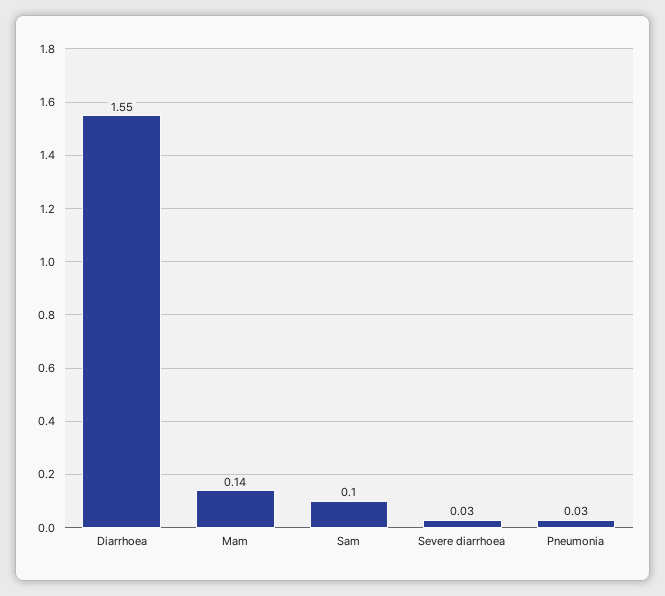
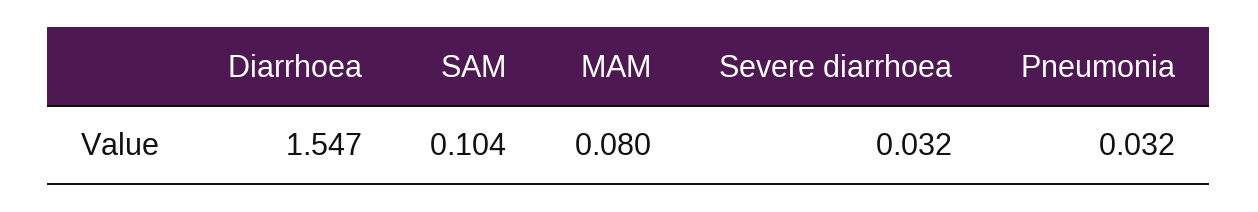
  {
    "Diarrhoea": 1.547,
-   "Mam": 0.14,
+   "Mam": 0.08,
    "Sam": 0.104,
    "Severe diarrhoea": 0.032,
    "Pneumonia": 0.032
  }

